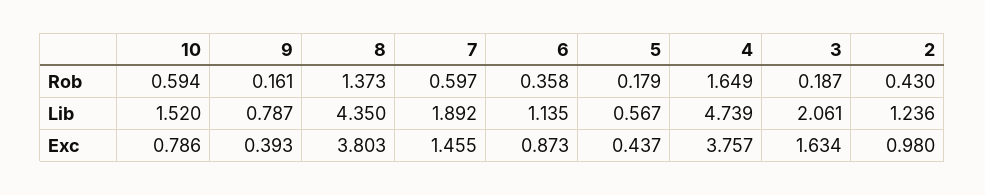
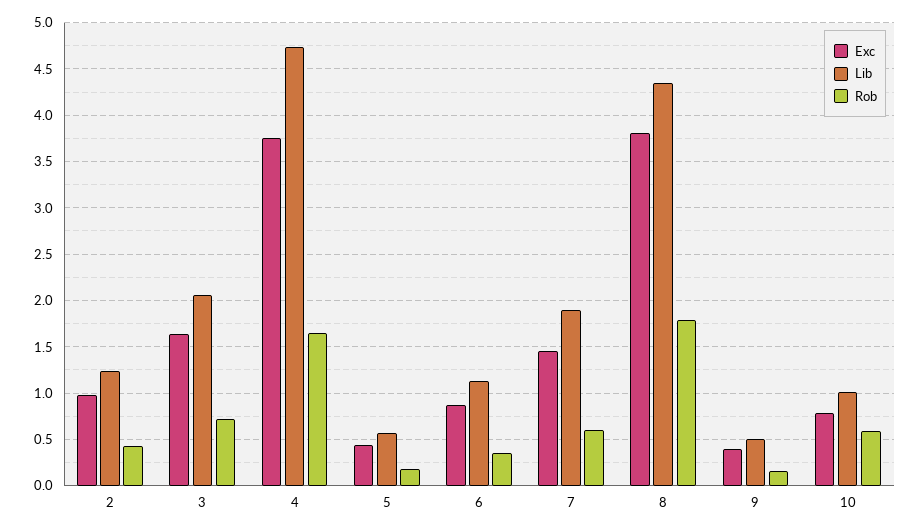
  {
    "Rob": {
      "10": 0.594,
      "9": 0.161,
-     "8": 1.373,
+     "8": 1.8,
      "7": 0.597,
      "6": 0.358,
      "5": 0.179,
      "4": 1.649,
-     "3": 0.187,
+     "3": 0.7,
      "2": 0.43
    },
    "Lib": {
-     "10": 1.52,
+     "10": 1,
-     "9": 0.787,
+     "9": 0.5,
      "8": 4.35,
      "7": 1.892,
      "6": 1.135,
      "5": 0.567,
      "4": 4.739,
      "3": 2.061,
      "2": 1.236
    },
    "Exc": {
      "10": 0.786,
      "9": 0.393,
      "8": 3.803,
      "7": 1.455,
      "6": 0.873,
      "5": 0.437,
      "4": 3.757,
      "3": 1.634,
      "2": 0.98
    }
  }

